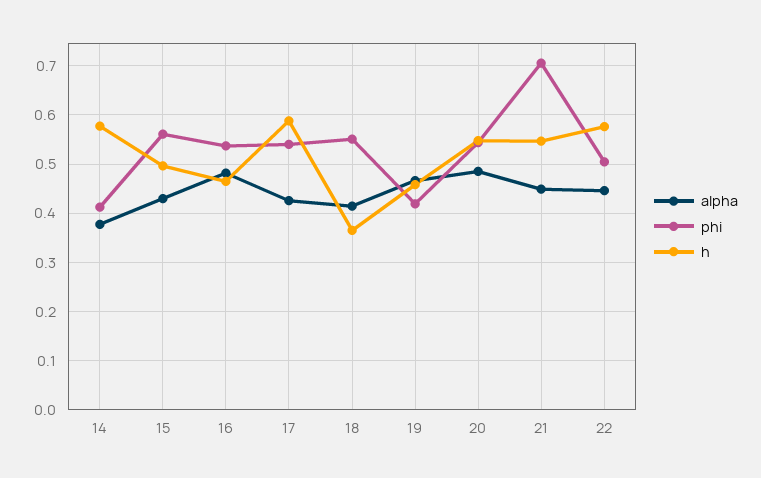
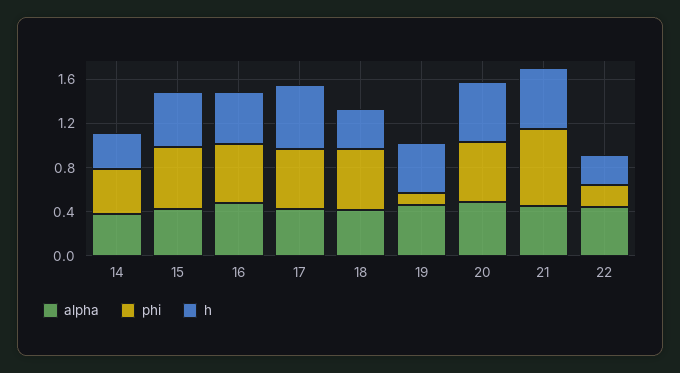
  {
    "alpha": {
      "14": 0.38,
      "15": 0.42,
      "16": 0.48,
      "17": 0.42,
      "18": 0.42,
      "19": 0.46,
      "20": 0.48,
      "21": 0.44,
      "22": 0.44
    },
    "phi": {
      "14": 0.42,
      "15": 0.56,
      "16": 0.54,
      "17": 0.54,
      "18": 0.56,
-     "19": 0.42,
+     "19": 0.1,
      "20": 0.54,
      "21": 0.7,
-     "22": 0.5
+     "22": 0.2
    },
    "h": {
-     "14": 0.58,
+     "14": 0.3,
      "15": 0.5,
      "16": 0.46,
      "17": 0.58,
      "18": 0.36,
      "19": 0.46,
      "20": 0.54,
      "21": 0.54,
-     "22": 0.58
+     "22": 0.3
    }
  }

